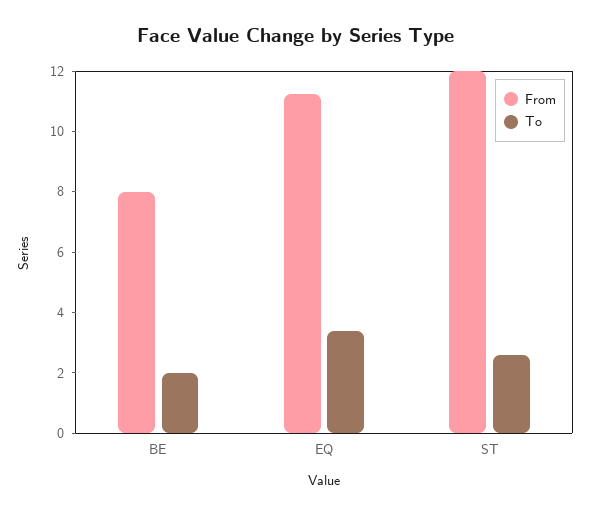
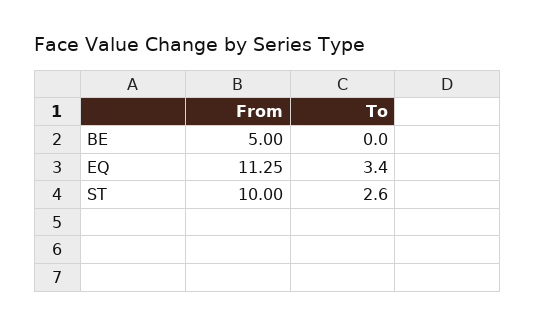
  {
    "From": {
-     "BE": 8,
+     "BE": 5,
      "EQ": 11.25,
-     "ST": 12
+     "ST": 10
    },
    "To": {
-     "BE": 2,
+     "BE": 0,
      "EQ": 3.4,
      "ST": 2.6
    }
  }

